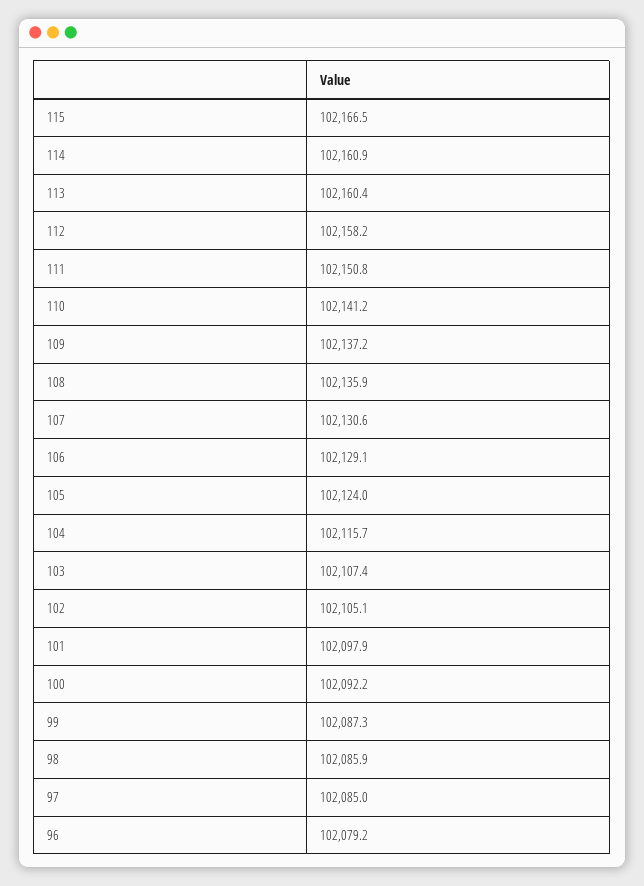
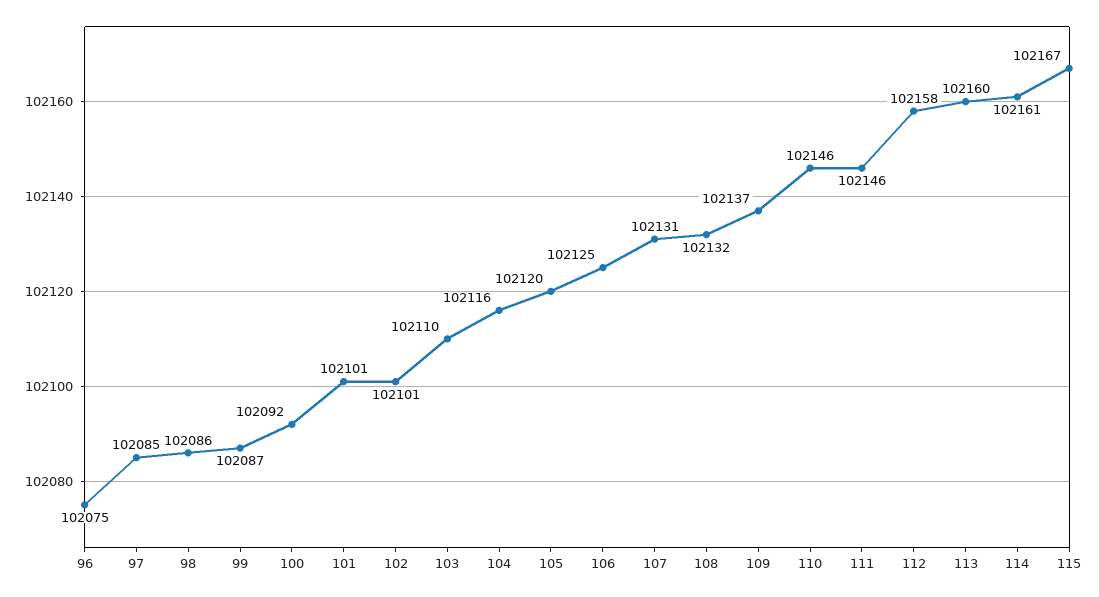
  {
    "115": 102166.5,
    "114": 102160.9,
    "113": 102160.4,
    "112": 102158.2,
-   "111": 102150.8,
+   "111": 102146,
-   "110": 102141.2,
+   "110": 102146,
    "109": 102137.2,
-   "108": 102135.9,
+   "108": 102132,
    "107": 102130.6,
-   "106": 102129.1,
+   "106": 102125,
-   "105": 102124,
+   "105": 102120,
    "104": 102115.7,
-   "103": 102107.4,
+   "103": 102110,
-   "102": 102105.1,
+   "102": 102101,
-   "101": 102097.9,
+   "101": 102101,
    "100": 102092.2,
    "99": 102087.3,
    "98": 102085.9,
    "97": 102085,
-   "96": 102079.2
+   "96": 102075
  }

